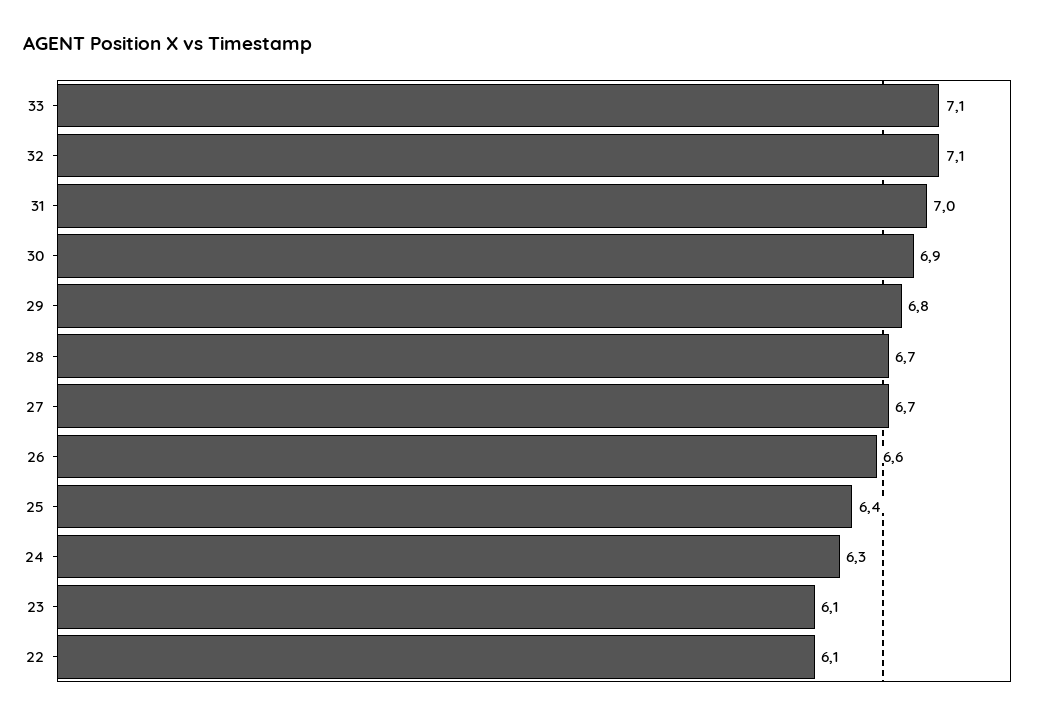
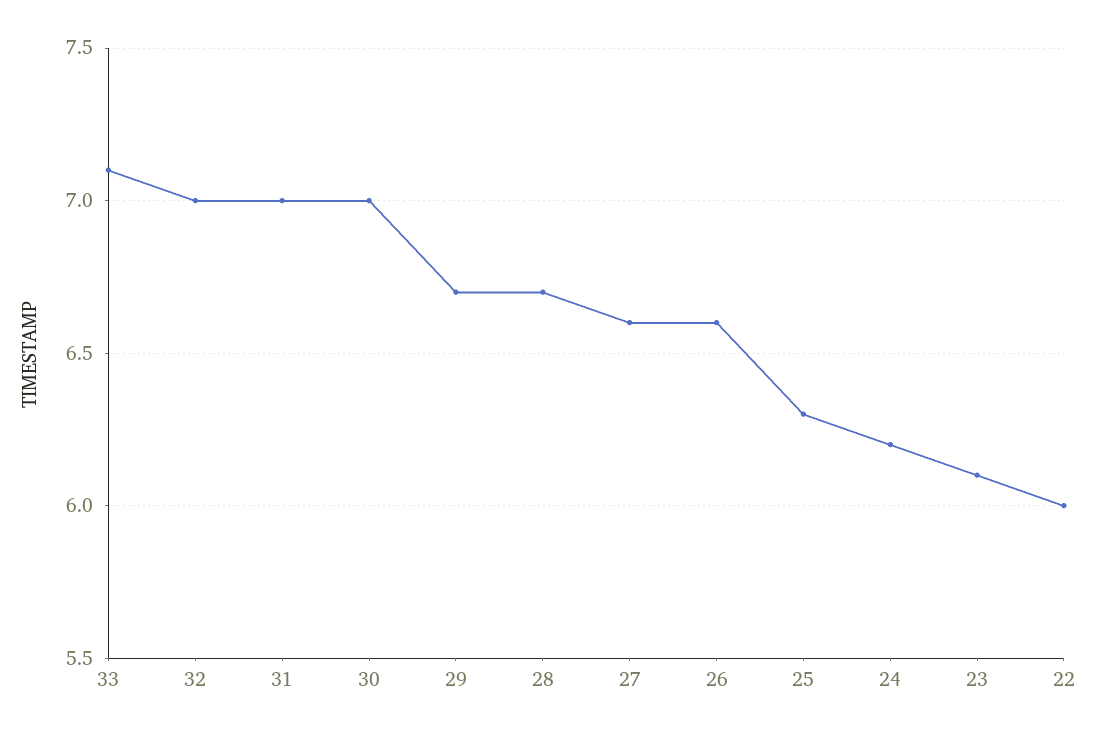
  {
    "33": 7.1,
-   "32": 7.1,
+   "32": 7,
    "31": 7,
-   "30": 6.9,
+   "30": 7,
-   "29": 6.8,
+   "29": 6.7,
    "28": 6.7,
-   "27": 6.7,
+   "27": 6.6,
    "26": 6.6,
-   "25": 6.4,
+   "25": 6.3,
-   "24": 6.3,
+   "24": 6.2,
    "23": 6.1,
-   "22": 6.1
+   "22": 6
  }

